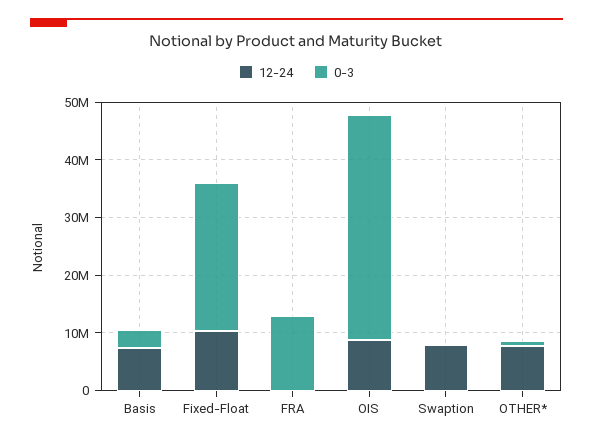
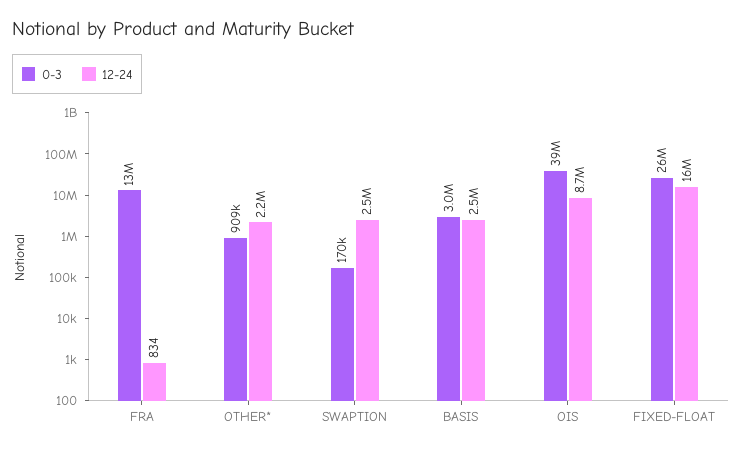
  {
    "12-24": {
-     "Basis": 8000000,
+     "Basis": 2500000,
-     "Fixed-Float": 10000000,
+     "Fixed-Float": 16000000,
      "FRA": 834,
      "OIS": 8700000,
-     "Swaption": 8000000,
+     "Swaption": 2500000,
-     "OTHER*": 8000000
+     "OTHER*": 2200000
    },
    "0-3": {
      "Basis": 3000000,
      "Fixed-Float": 26000000,
      "FRA": 13000000,
      "OIS": 39000000,
      "Swaption": 170000,
      "OTHER*": 909000
    }
  }

